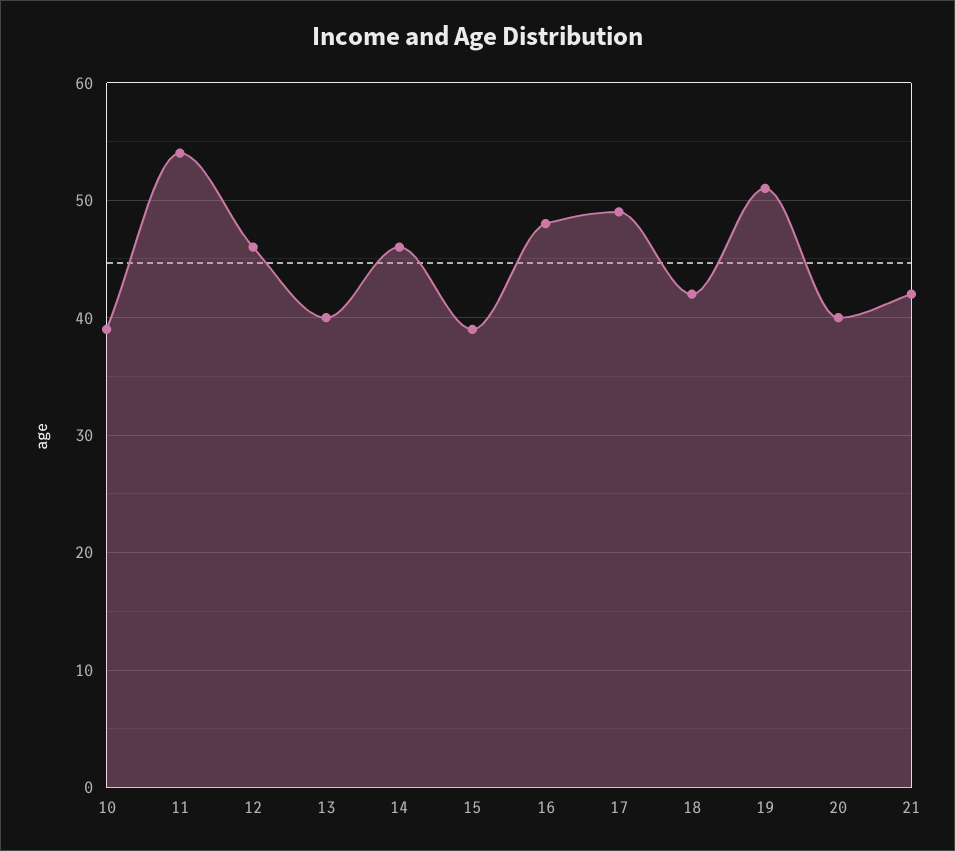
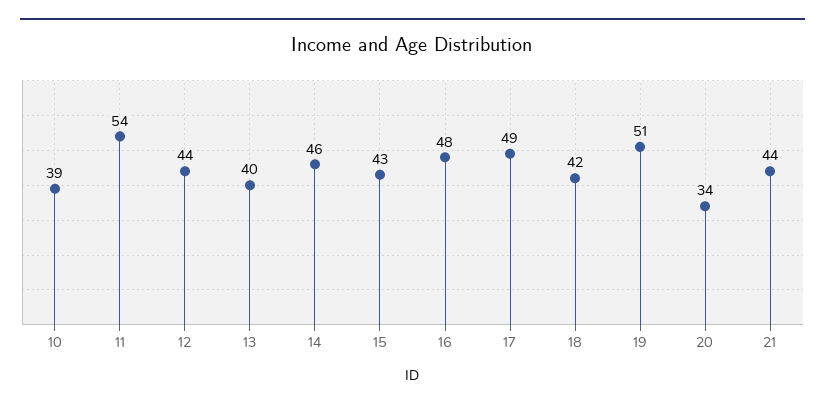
  {
    "10": 39,
    "11": 54,
-   "12": 46,
+   "12": 44,
    "13": 40,
    "14": 46,
-   "15": 39,
+   "15": 43,
    "16": 48,
    "17": 49,
    "18": 42,
    "19": 51,
-   "20": 40,
+   "20": 34,
-   "21": 42
+   "21": 44
  }

